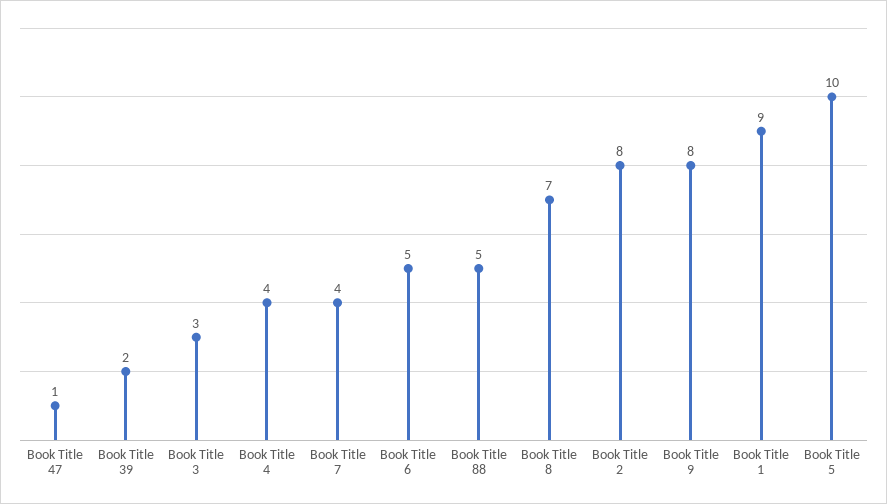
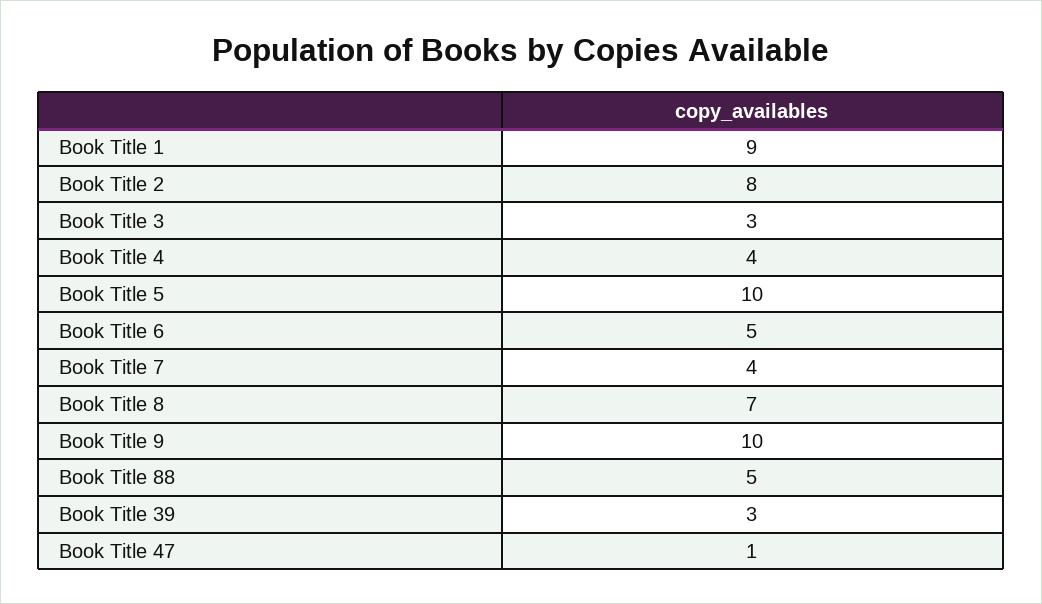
  {
    "Book Title 47": 1,
-   "Book Title 39": 2,
+   "Book Title 39": 3,
    "Book Title 3": 3,
    "Book Title 4": 4,
    "Book Title 7": 4,
    "Book Title 6": 5,
    "Book Title 88": 5,
    "Book Title 8": 7,
    "Book Title 2": 8,
-   "Book Title 9": 8,
+   "Book Title 9": 10,
    "Book Title 1": 9,
    "Book Title 5": 10
  }

